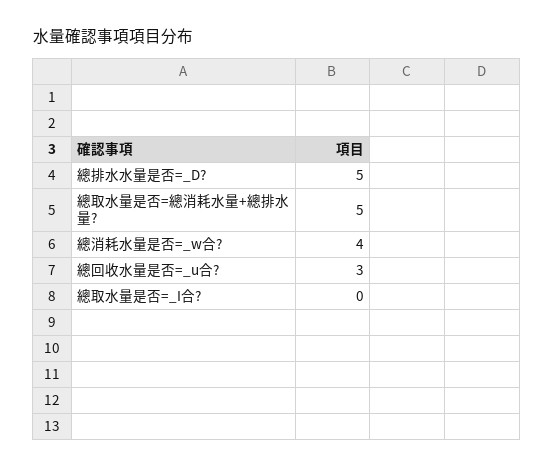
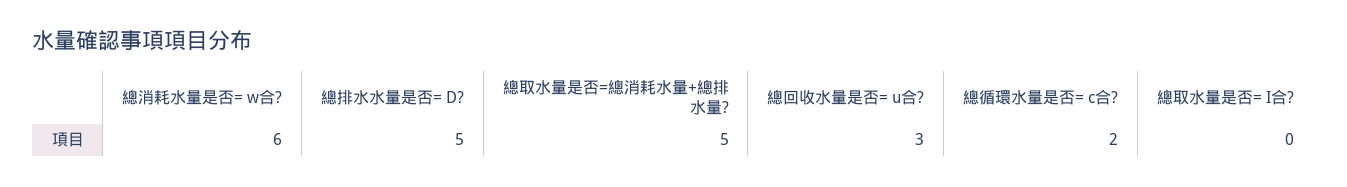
  {
    "總排水水量是否=_D?": 5,
    "總取水量是否=總消耗水量+總排水量?": 5,
-   "總消耗水量是否=_w合?": 4,
+   "總消耗水量是否=_w合?": 6,
    "總回收水量是否=_u合?": 3,
-   "總取水量是否=_I合?": 0
+   "總取水量是否=_I合?": 0,
+   "總循環水量是否= c合?": 2
  }

